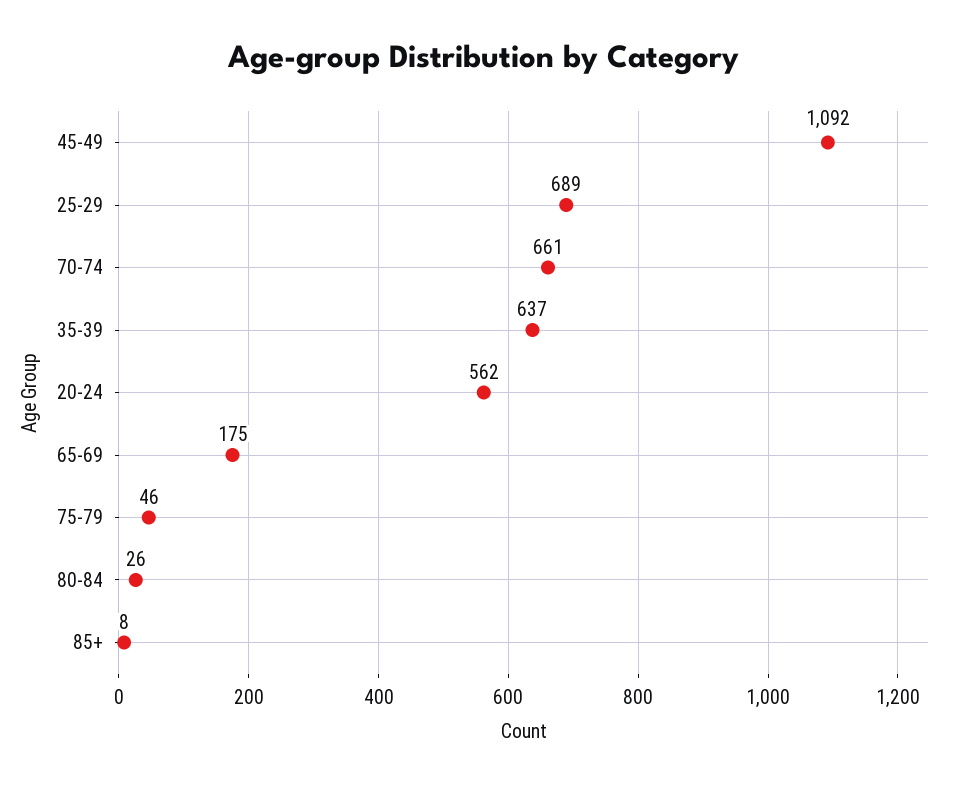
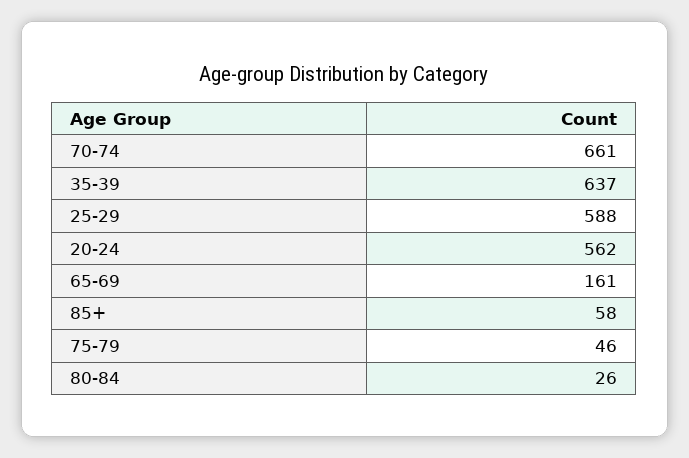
  {
-   "45-49": 1092,
-   "25-29": 689,
+   "25-29": 588,
    "70-74": 661,
    "35-39": 637,
    "20-24": 562,
-   "65-69": 175,
+   "65-69": 161,
    "75-79": 46,
    "80-84": 26,
-   "85+": 8
+   "85+": 58
  }

